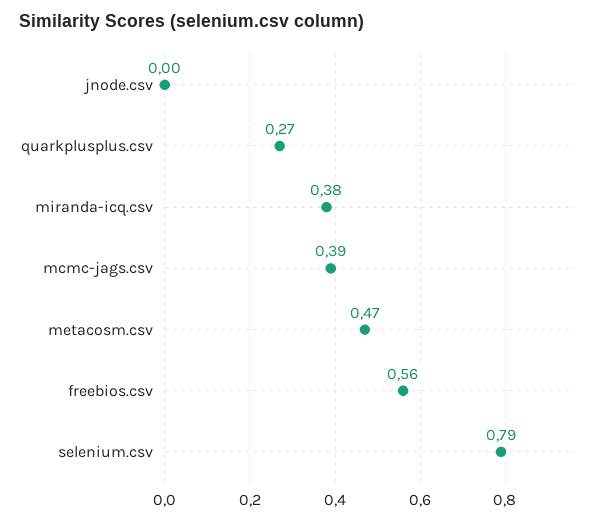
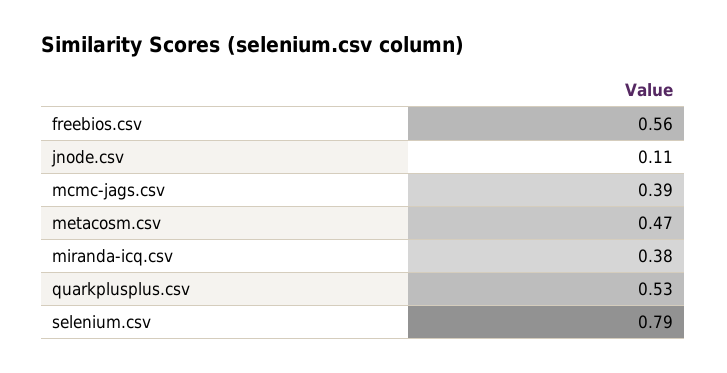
  {
-   "jnode.csv": 0,
+   "jnode.csv": 0.11,
-   "quarkplusplus.csv": 0.27,
+   "quarkplusplus.csv": 0.53,
    "miranda-icq.csv": 0.38,
    "mcmc-jags.csv": 0.39,
    "metacosm.csv": 0.47,
    "freebios.csv": 0.56,
    "selenium.csv": 0.79
  }

